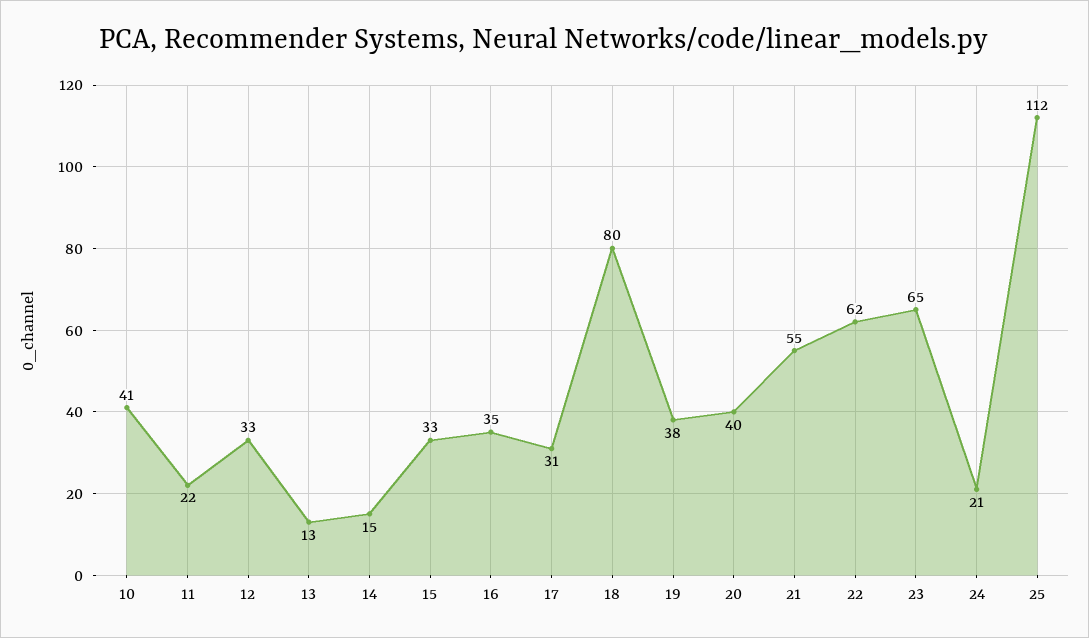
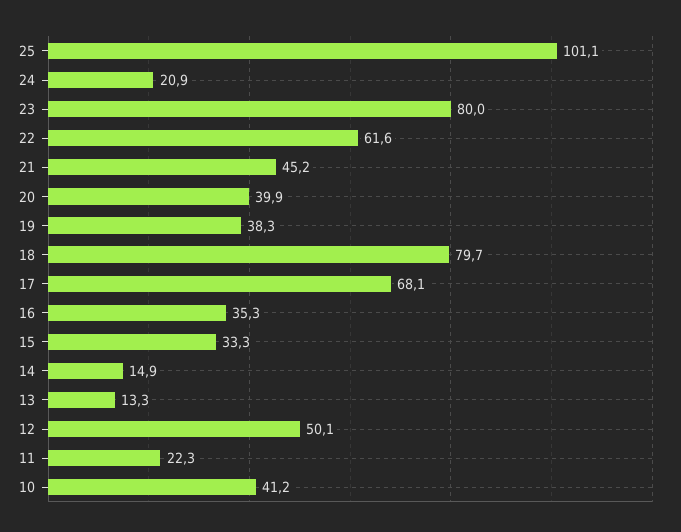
  {
    "10": 41.2,
    "11": 22.3,
-   "12": 33,
+   "12": 50.1,
    "13": 13.3,
    "14": 14.9,
    "15": 33.3,
    "16": 35.3,
-   "17": 31,
+   "17": 68.1,
    "18": 79.7,
    "19": 38.3,
    "20": 39.9,
-   "21": 55,
+   "21": 45.2,
    "22": 61.6,
-   "23": 65,
+   "23": 80,
    "24": 20.9,
-   "25": 112
+   "25": 101.1
  }

